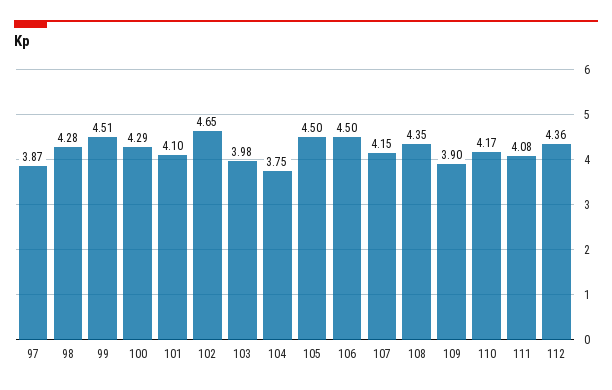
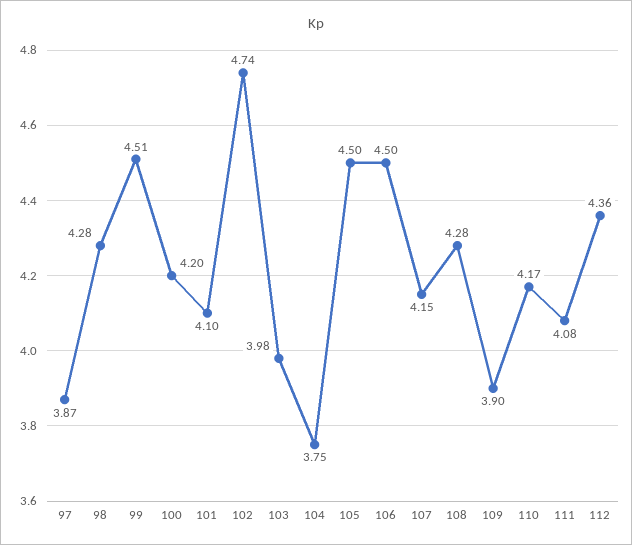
  {
    "97": 3.87,
    "98": 4.28,
    "99": 4.51,
-   "100": 4.29,
+   "100": 4.2,
    "101": 4.1,
-   "102": 4.65,
+   "102": 4.74,
    "103": 3.98,
    "104": 3.75,
    "105": 4.5,
    "106": 4.5,
    "107": 4.15,
-   "108": 4.35,
+   "108": 4.28,
    "109": 3.9,
    "110": 4.17,
    "111": 4.08,
    "112": 4.36
  }

